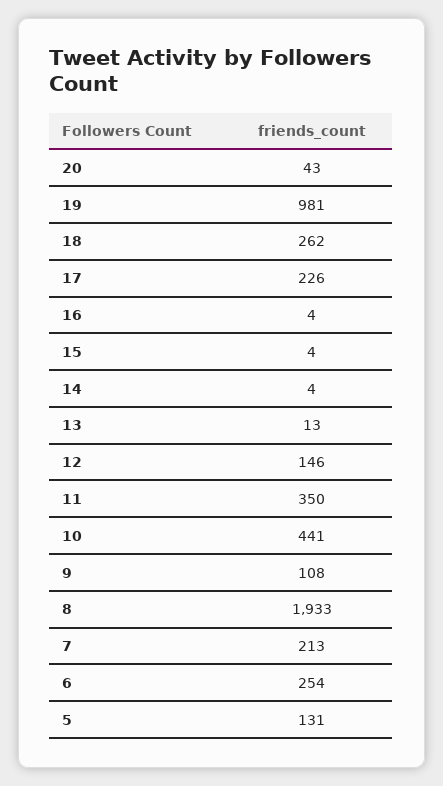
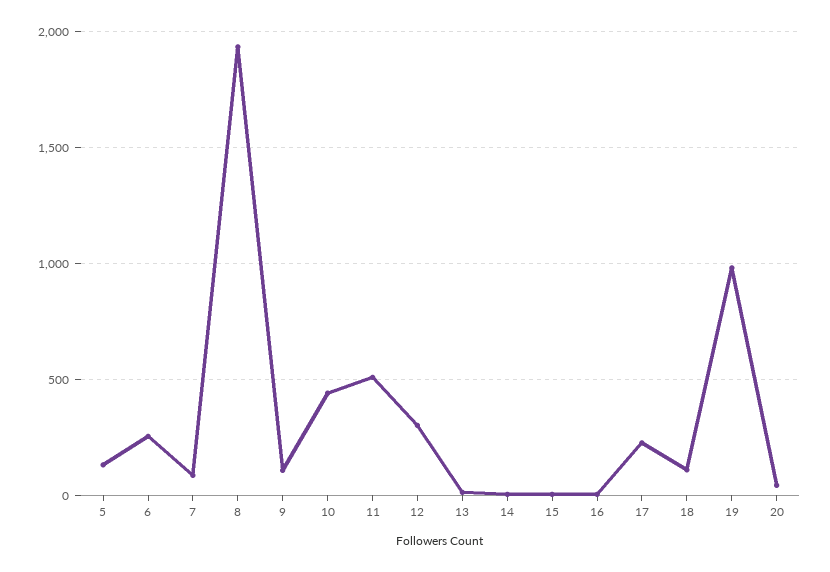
  {
    "20": 43,
    "19": 981,
-   "18": 262,
+   "18": 100,
    "17": 226,
    "16": 4,
    "15": 4,
    "14": 4,
    "13": 13,
-   "12": 146,
+   "12": 300,
-   "11": 350,
+   "11": 500,
    "10": 441,
    "9": 108,
    "8": 1933,
-   "7": 213,
+   "7": 100,
    "6": 254,
    "5": 131
  }

